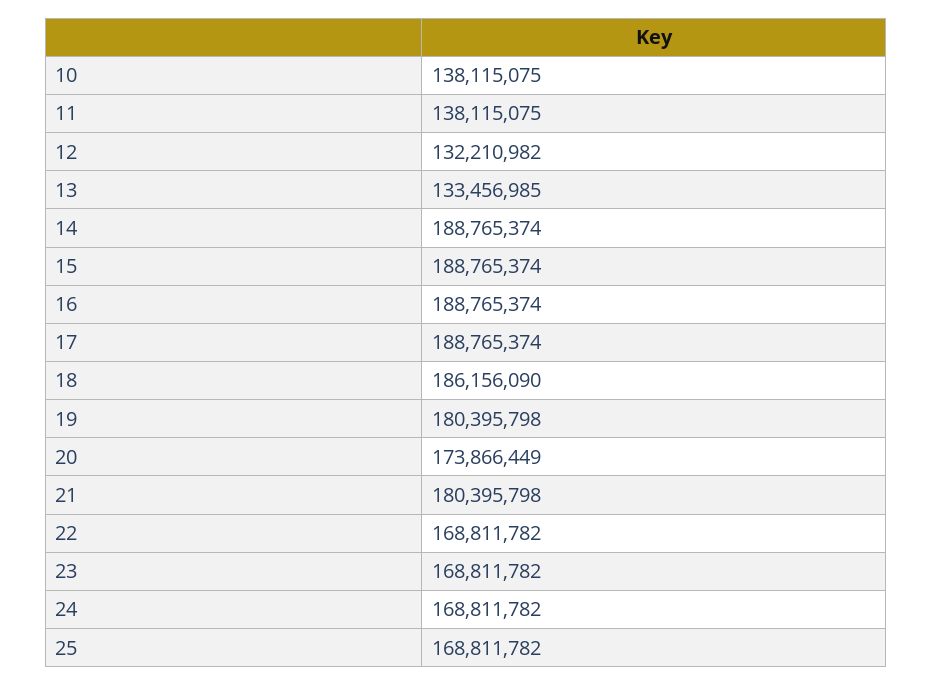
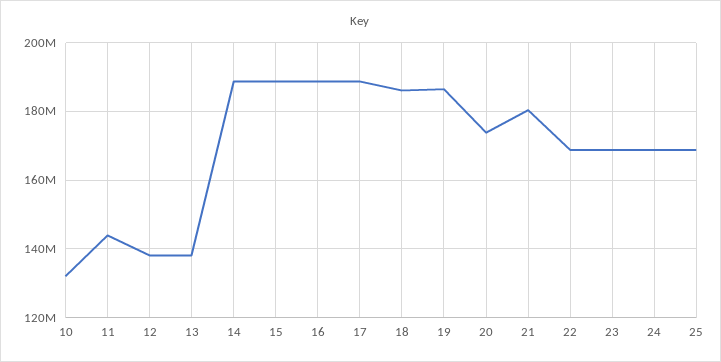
  {
-   "10": 138115075,
+   "10": 132000000,
-   "11": 138115075,
+   "11": 144000000,
-   "12": 132210982,
+   "12": 138000000,
-   "13": 133456985,
+   "13": 138000000,
    "14": 188765374,
    "15": 188765374,
    "16": 188765374,
    "17": 188765374,
    "18": 186156090,
-   "19": 180395798,
+   "19": 186000000,
    "20": 173866449,
    "21": 180395798,
    "22": 168811782,
    "23": 168811782,
    "24": 168811782,
    "25": 168811782
  }

